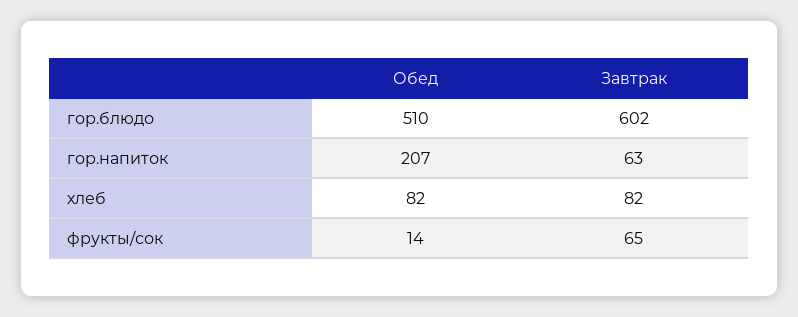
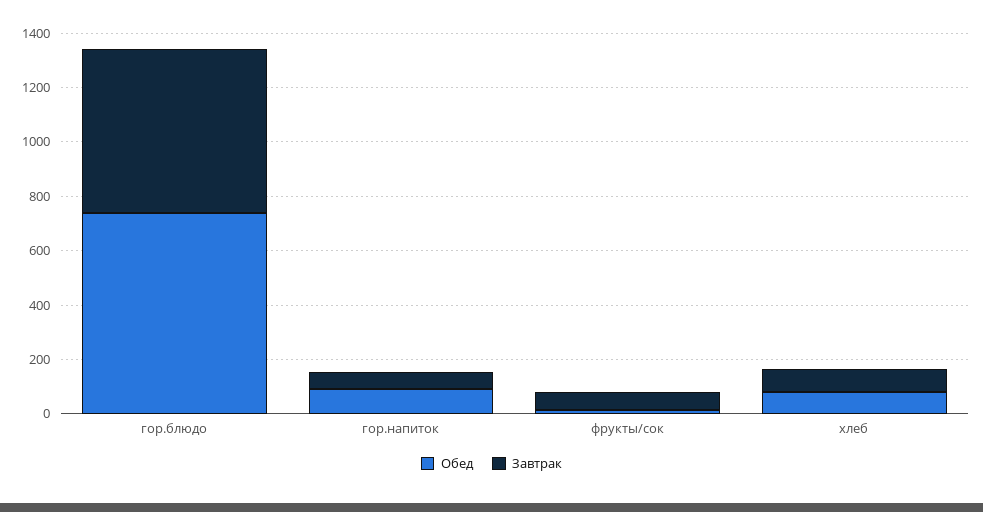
  {
    "Обед": {
-     "гор.блюдо": 510,
+     "гор.блюдо": 750,
-     "гор.напиток": 207,
+     "гор.напиток": 100,
      "хлеб": 82,
      "фрукты/сок": 14
    },
    "Завтрак": {
      "гор.блюдо": 602,
      "гор.напиток": 63,
      "хлеб": 82,
      "фрукты/сок": 65
    }
  }

